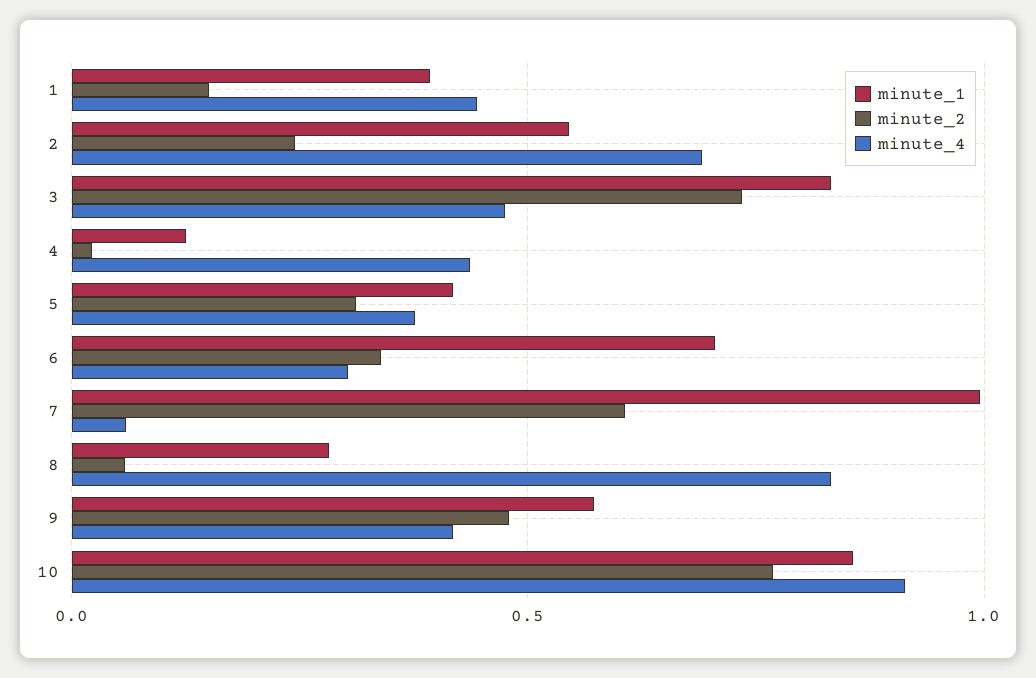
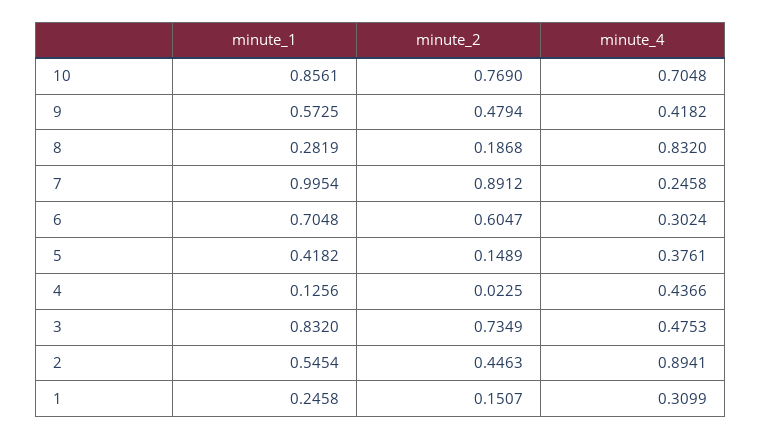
  {
    "minute_1": {
-     "1": 0.4,
+     "1": 0.2458,
      "2": 0.5454,
      "3": 0.832,
      "4": 0.1256,
      "5": 0.4182,
      "6": 0.7048,
      "7": 0.9954,
      "8": 0.2819,
      "9": 0.5725,
      "10": 0.8561
    },
    "minute_2": {
      "1": 0.1507,
-     "2": 0.25,
+     "2": 0.4463,
      "3": 0.7349,
      "4": 0.0225,
-     "5": 0.3,
+     "5": 0.1489,
-     "6": 0.35,
+     "6": 0.6047,
-     "7": 0.6,
+     "7": 0.8912,
-     "8": 0.05,
+     "8": 0.1868,
      "9": 0.4794,
      "10": 0.769
    },
    "minute_4": {
-     "1": 0.45,
+     "1": 0.3099,
-     "2": 0.7,
+     "2": 0.8941,
      "3": 0.4753,
      "4": 0.4366,
      "5": 0.3761,
      "6": 0.3024,
-     "7": 0.05,
+     "7": 0.2458,
      "8": 0.832,
      "9": 0.4182,
-     "10": 0.9
+     "10": 0.7048
    }
  }

